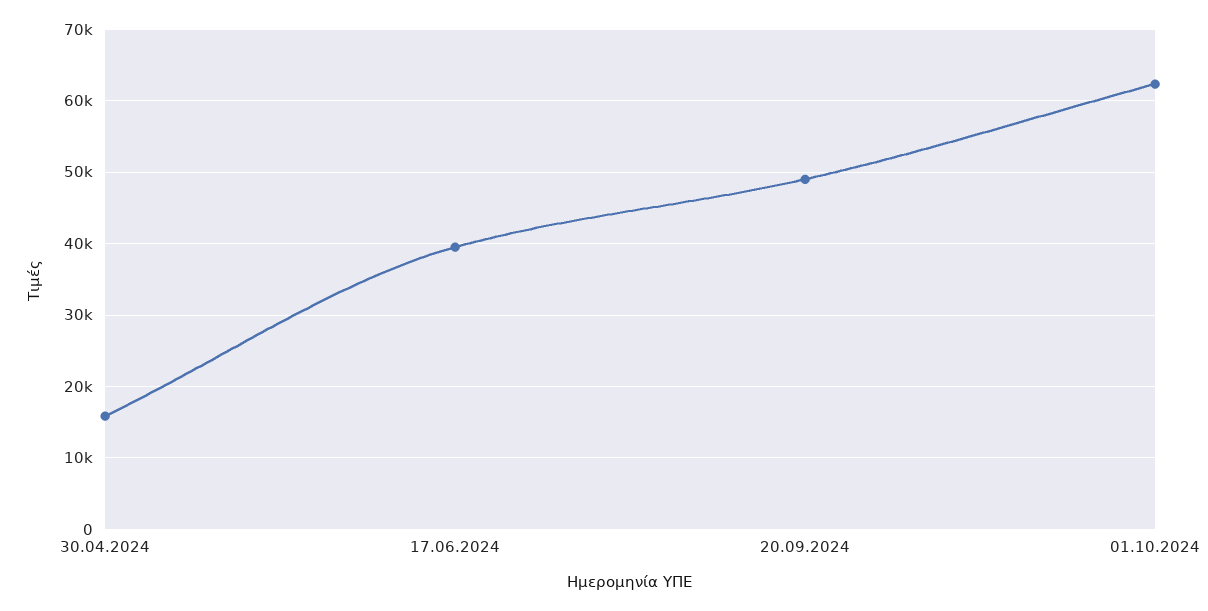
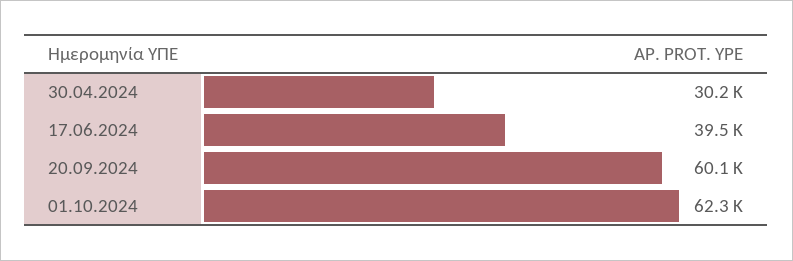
  {
-   "30.04.2024": 16000,
+   "30.04.2024": 30200,
    "17.06.2024": 39500,
-   "20.09.2024": 49000,
+   "20.09.2024": 60100,
    "01.10.2024": 62300
  }

